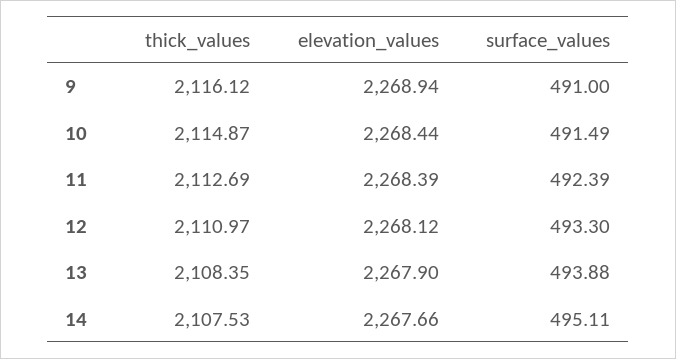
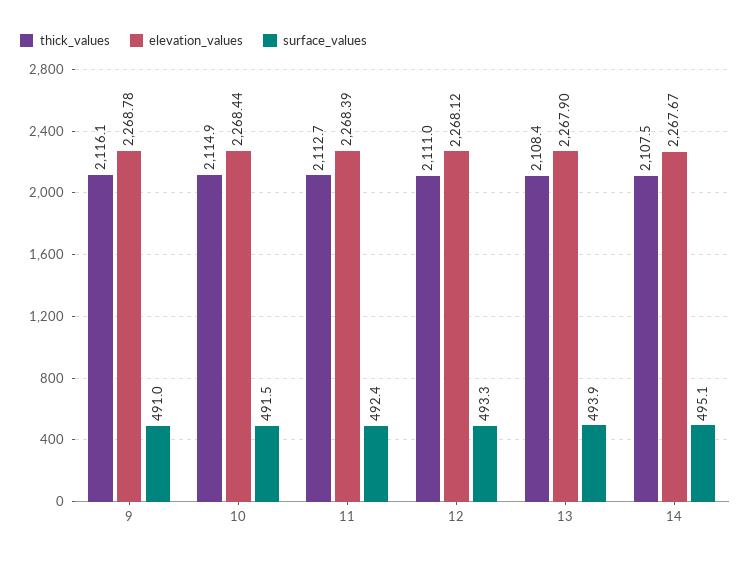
  {
    "thick_values": {
      "9": 2116.12,
      "10": 2114.87,
      "11": 2112.69,
      "12": 2110.97,
      "13": 2108.35,
      "14": 2107.53
    },
    "elevation_values": {
-     "9": 2268.94,
+     "9": 2268.78,
      "10": 2268.44,
      "11": 2268.39,
      "12": 2268.12,
      "13": 2267.9,
-     "14": 2267.66
+     "14": 2267.67
    },
    "surface_values": {
      "9": 491,
      "10": 491.49,
      "11": 492.39,
      "12": 493.3,
      "13": 493.88,
      "14": 495.11
    }
  }

